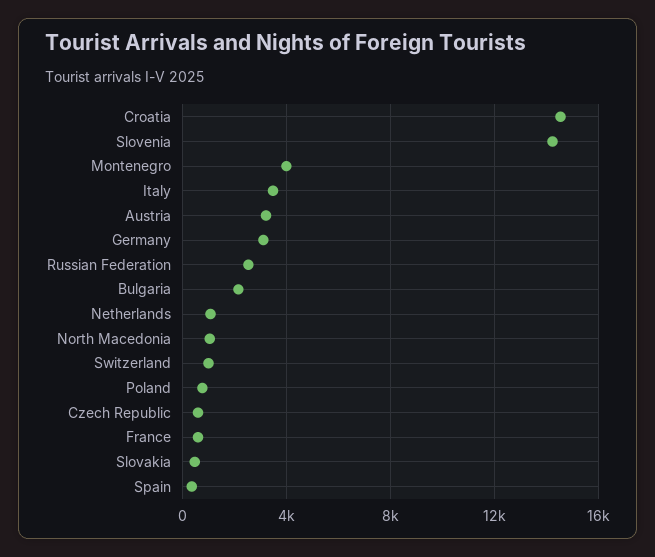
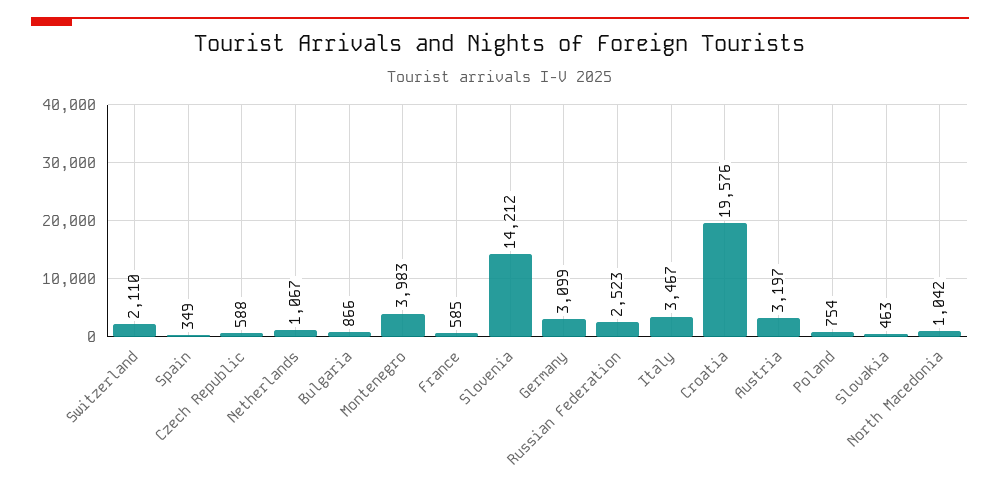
  {
-   "Croatia": 14500,
+   "Croatia": 19576,
    "Slovenia": 14212,
    "Montenegro": 3983,
    "Italy": 3467,
    "Austria": 3197,
    "Germany": 3099,
    "Russian Federation": 2523,
-   "Bulgaria": 2000,
+   "Bulgaria": 866,
    "Netherlands": 1067,
    "North Macedonia": 1042,
-   "Switzerland": 1000,
+   "Switzerland": 2110,
    "Poland": 754,
    "Czech Republic": 588,
    "France": 585,
    "Slovakia": 463,
    "Spain": 349
  }

